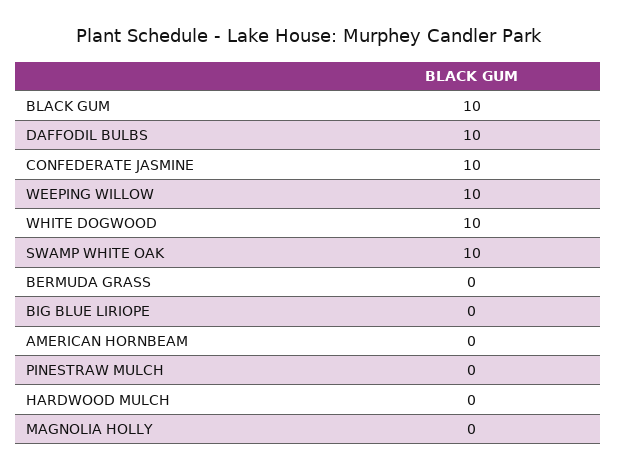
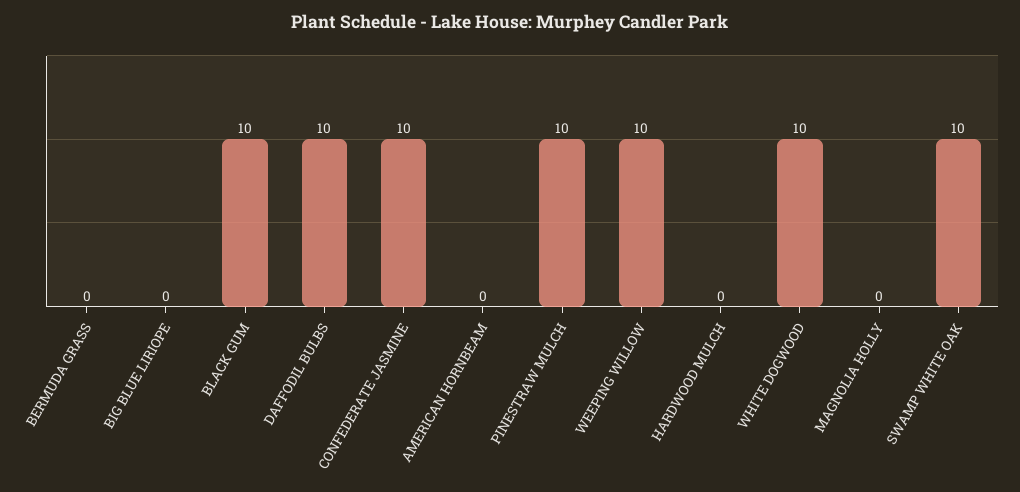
  {
    "BLACK GUM": 10,
    "DAFFODIL BULBS": 10,
    "CONFEDERATE JASMINE": 10,
    "WEEPING WILLOW": 10,
    "WHITE DOGWOOD": 10,
    "SWAMP WHITE OAK": 10,
    "BERMUDA GRASS": 0,
    "BIG BLUE LIRIOPE": 0,
    "AMERICAN HORNBEAM": 0,
-   "PINESTRAW MULCH": 0,
+   "PINESTRAW MULCH": 10,
    "HARDWOOD MULCH": 0,
    "MAGNOLIA HOLLY": 0
  }

